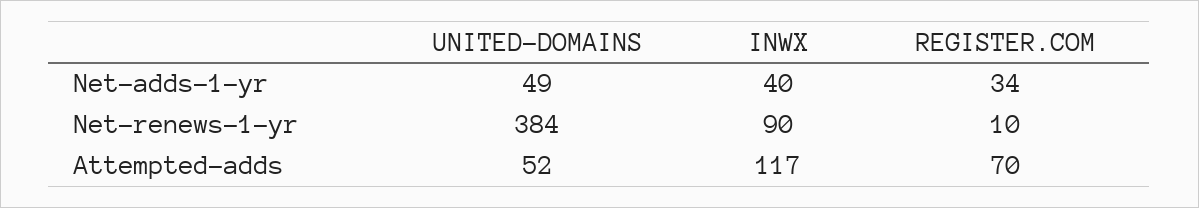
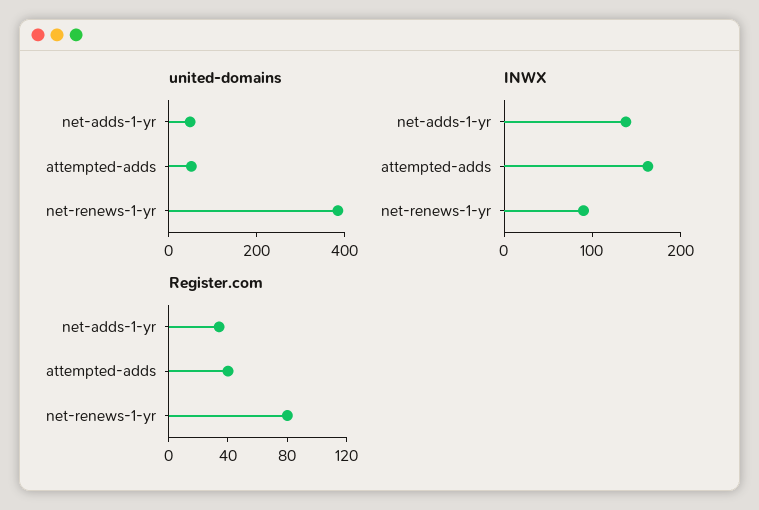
  {
    "UNITED-DOMAINS": {
      "Net-adds-1-yr": 49,
      "Net-renews-1-yr": 384,
      "Attempted-adds": 52
    },
    "INWX": {
-     "Net-adds-1-yr": 40,
+     "Net-adds-1-yr": 140,
      "Net-renews-1-yr": 90,
-     "Attempted-adds": 117
+     "Attempted-adds": 160
    },
    "REGISTER.COM": {
      "Net-adds-1-yr": 34,
-     "Net-renews-1-yr": 10,
+     "Net-renews-1-yr": 80,
-     "Attempted-adds": 70
+     "Attempted-adds": 40
    }
  }

